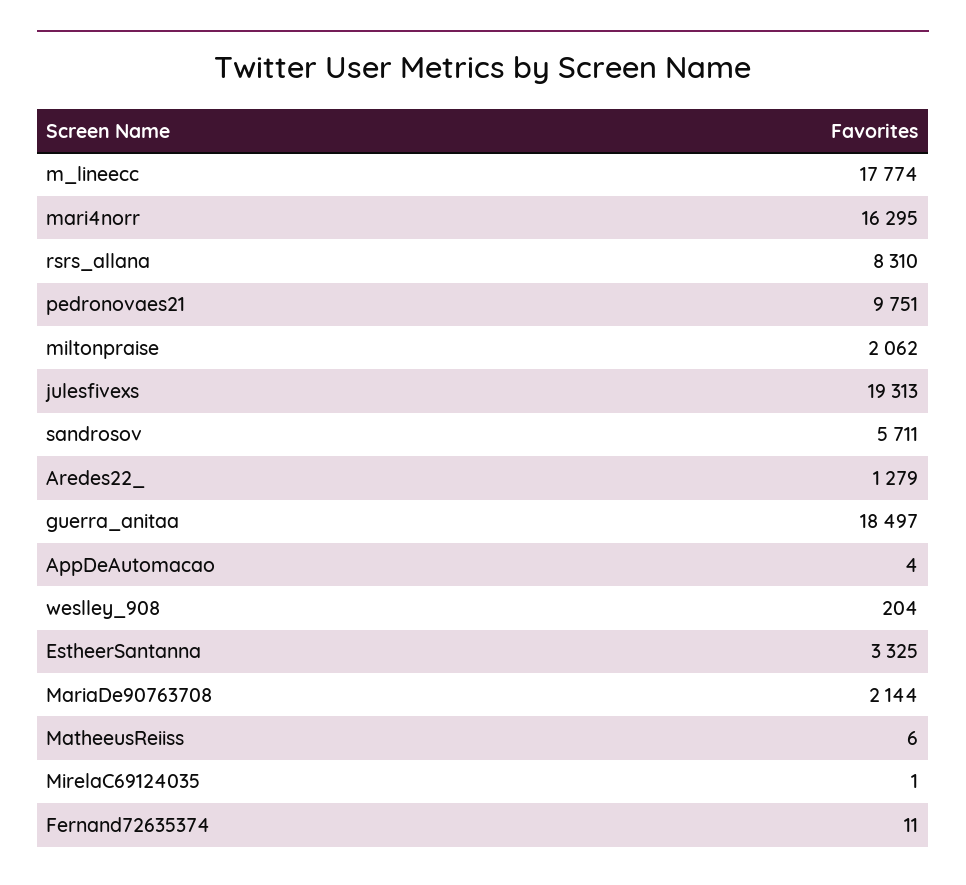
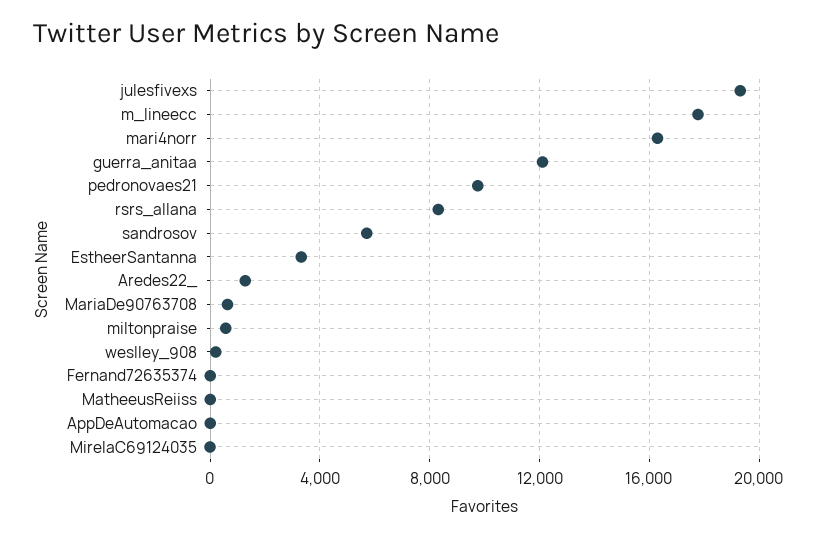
  {
    "m_lineecc": 17774,
    "mari4norr": 16295,
    "rsrs_allana": 8310,
    "pedronovaes21": 9751,
-   "miltonpraise": 2062,
+   "miltonpraise": 500,
    "julesfivexs": 19313,
    "sandrosov": 5711,
    "Aredes22_": 1279,
-   "guerra_anitaa": 18497,
+   "guerra_anitaa": 12000,
    "AppDeAutomacao": 4,
    "weslley_908": 204,
    "EstheerSantanna": 3325,
-   "MariaDe90763708": 2144,
+   "MariaDe90763708": 500,
    "MatheeusReiiss": 6,
    "MirelaC69124035": 1,
    "Fernand72635374": 11
  }

